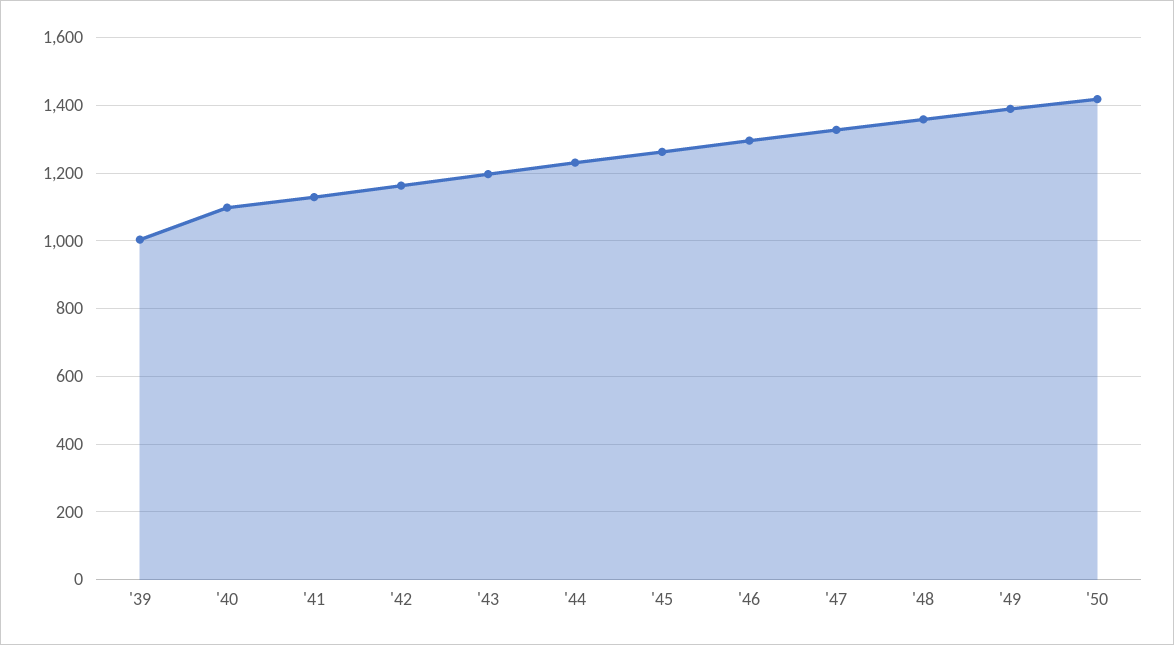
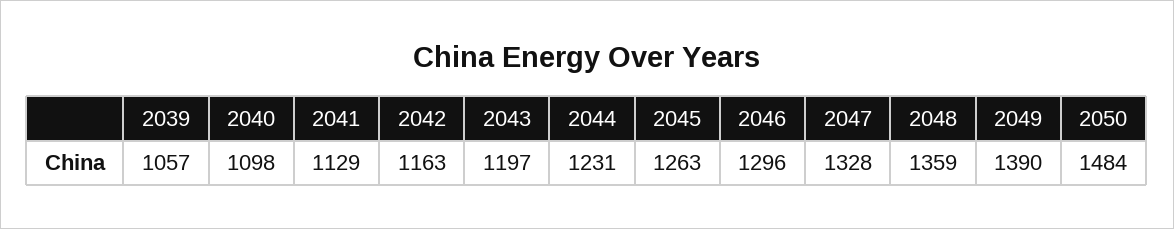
  {
-   "'39": 1000,
+   "'39": 1057,
    "'40": 1098,
    "'41": 1129,
    "'42": 1163,
    "'43": 1197,
    "'44": 1231,
    "'45": 1263,
    "'46": 1296,
    "'47": 1328,
    "'48": 1359,
    "'49": 1390,
-   "'50": 1420
+   "'50": 1484
  }

